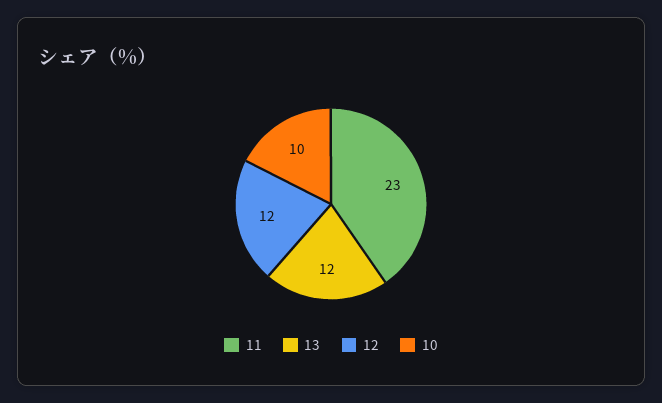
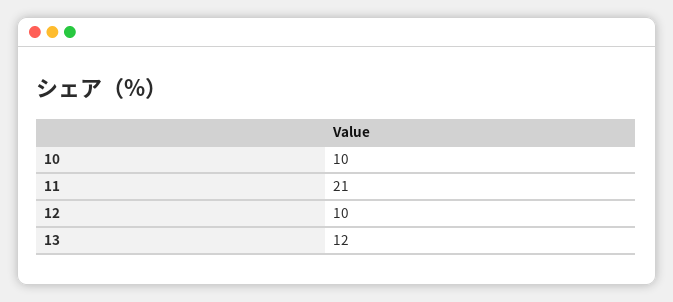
  {
-   "11": 23,
+   "11": 21,
    "13": 12,
-   "12": 12,
+   "12": 10,
    "10": 10
  }

